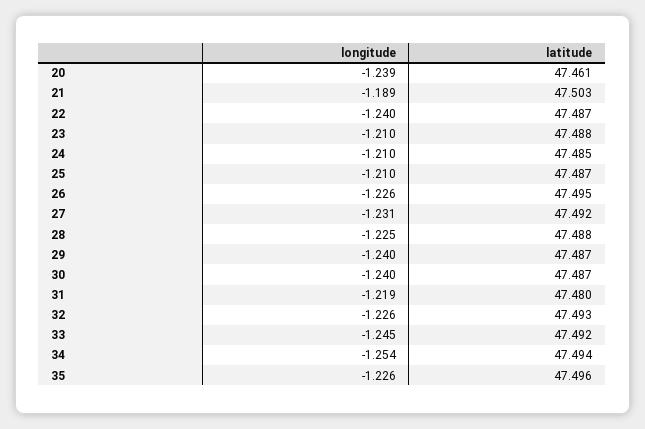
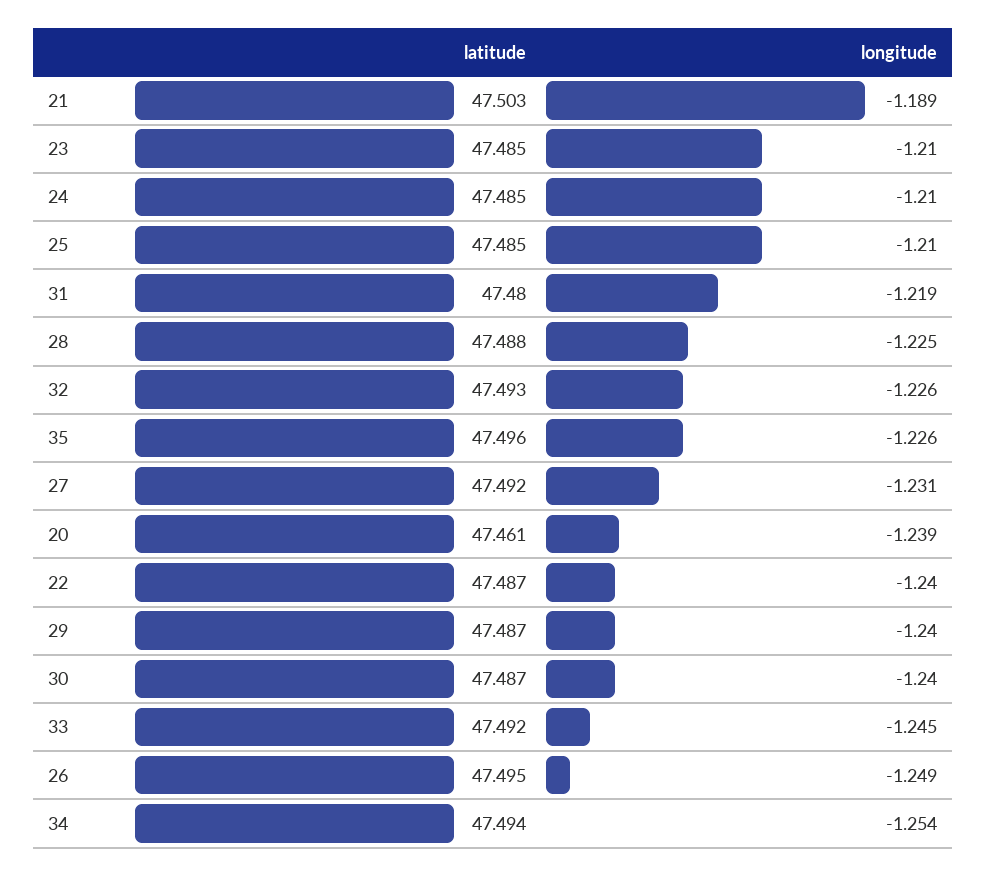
  {
    "longitude": {
      "20": -1.239,
      "21": -1.189,
      "22": -1.24,
      "23": -1.21,
      "24": -1.21,
      "25": -1.21,
-     "26": -1.226,
+     "26": -1.249,
      "27": -1.231,
      "28": -1.225,
      "29": -1.24,
      "30": -1.24,
      "31": -1.219,
      "32": -1.226,
      "33": -1.245,
      "34": -1.254,
      "35": -1.226
    },
    "latitude": {
      "20": 47.461,
      "21": 47.503,
      "22": 47.487,
-     "23": 47.488,
+     "23": 47.485,
      "24": 47.485,
-     "25": 47.487,
+     "25": 47.485,
      "26": 47.495,
      "27": 47.492,
      "28": 47.488,
      "29": 47.487,
      "30": 47.487,
      "31": 47.48,
      "32": 47.493,
      "33": 47.492,
      "34": 47.494,
      "35": 47.496
    }
  }

